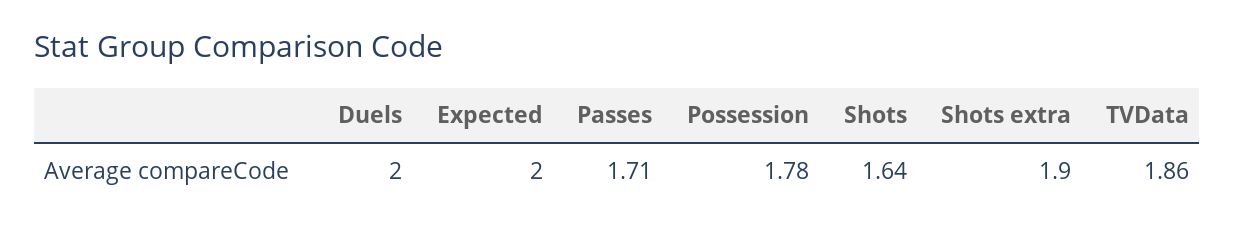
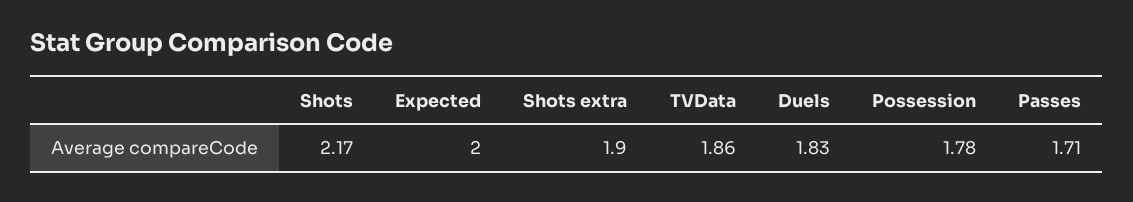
  {
-   "Duels": 2,
+   "Duels": 1.83,
    "Expected": 2,
    "Passes": 1.71,
    "Possession": 1.78,
-   "Shots": 1.64,
+   "Shots": 2.17,
    "Shots extra": 1.9,
    "TVData": 1.86
  }

